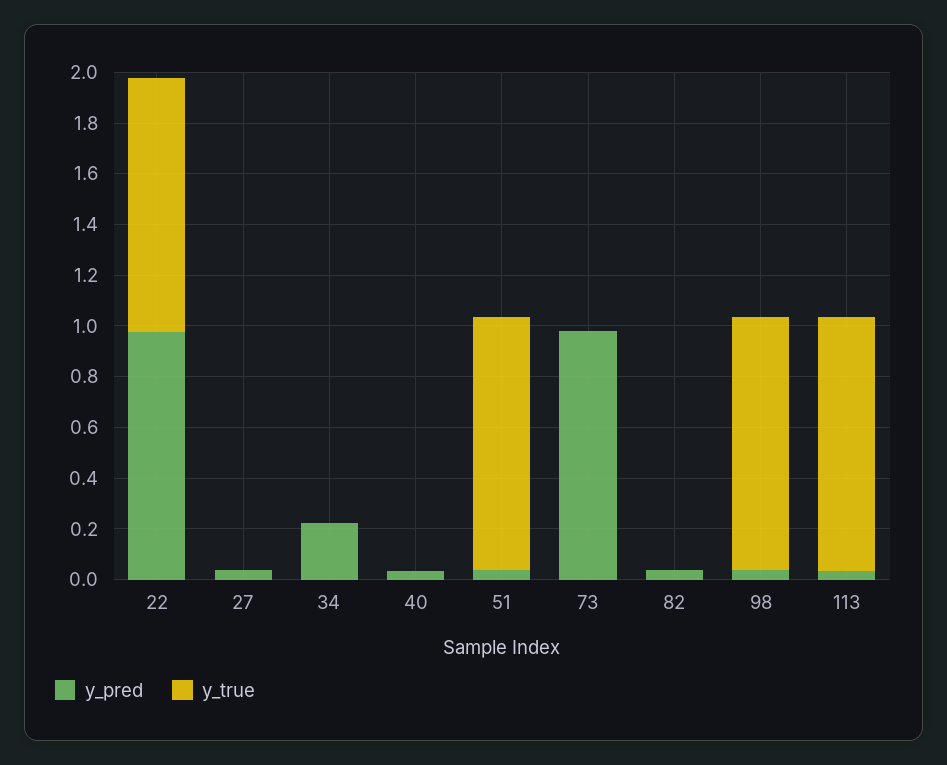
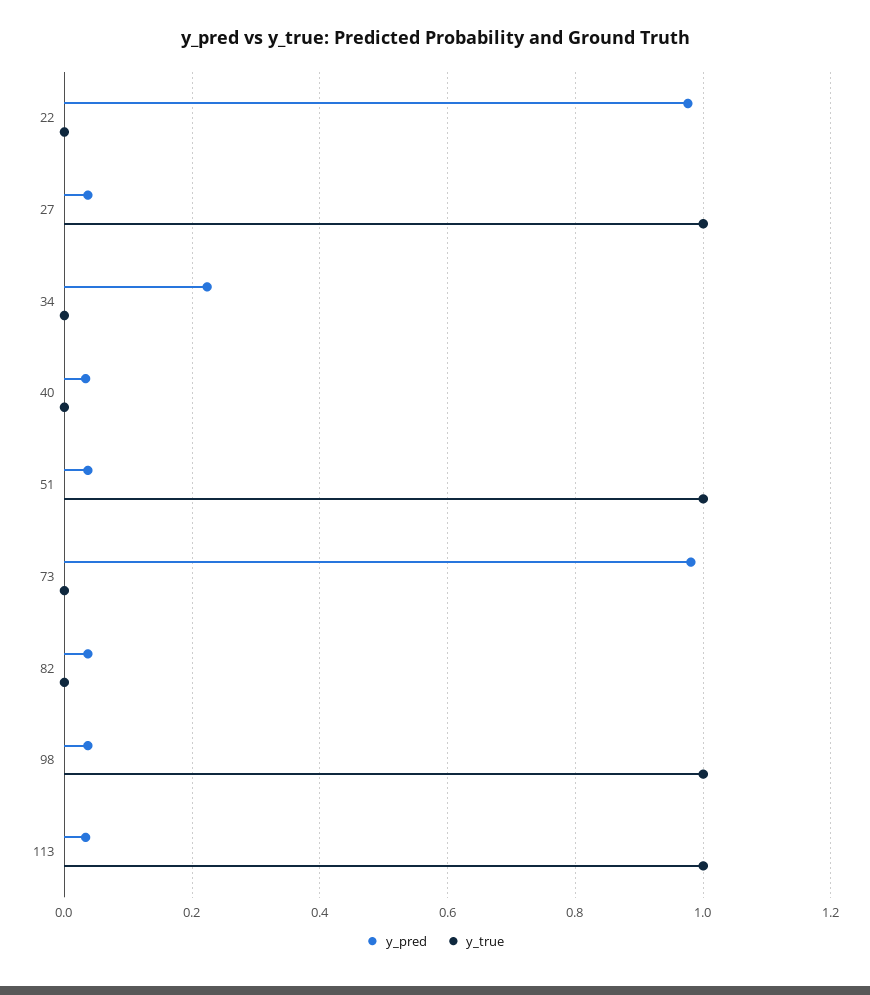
  {
    "y_pred": {
      "22": 0.98,
      "27": 0.04,
      "34": 0.22,
      "40": 0.04,
      "51": 0.04,
      "73": 0.98,
      "82": 0.04,
      "98": 0.04,
      "113": 0.04
    },
    "y_true": {
-     "22": 1,
+     "22": 0,
-     "27": 0,
+     "27": 1,
      "34": 0,
      "40": 0,
      "51": 1,
      "73": 0,
      "82": 0,
      "98": 1,
      "113": 1
    }
  }

